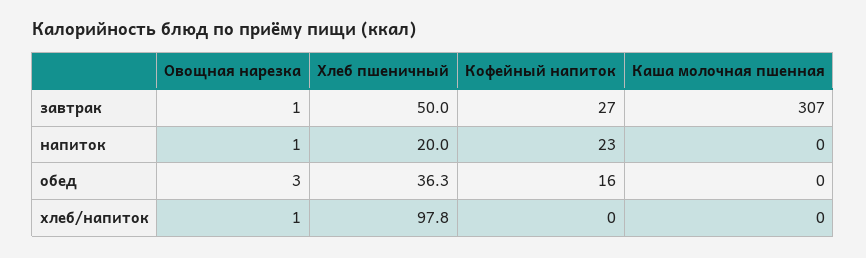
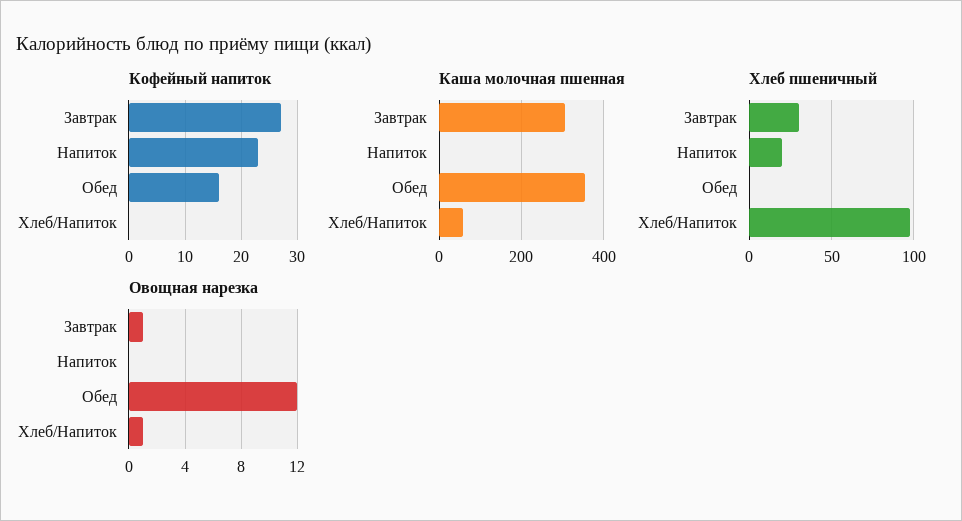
  {
    "Овощная нарезка": {
      "завтрак": 1,
-     "напиток": 1,
+     "напиток": 0,
-     "обед": 3,
+     "обед": 12,
      "хлеб/напиток": 1
    },
    "Хлеб пшеничный": {
-     "завтрак": 50,
+     "завтрак": 30,
      "напиток": 20,
-     "обед": 36.3,
+     "обед": 0,
      "хлеб/напиток": 97.8
    },
    "Кофейный напиток": {
      "завтрак": 27,
      "напиток": 23,
      "обед": 16,
      "хлеб/напиток": 0
    },
    "Каша молочная пшенная": {
      "завтрак": 307,
      "напиток": 0,
-     "обед": 0,
+     "обед": 360,
-     "хлеб/напиток": 0
+     "хлеб/напиток": 60
    }
  }

